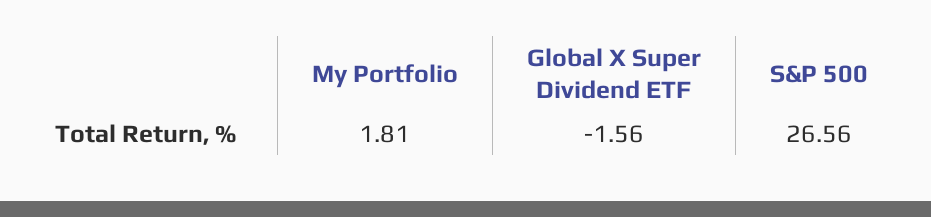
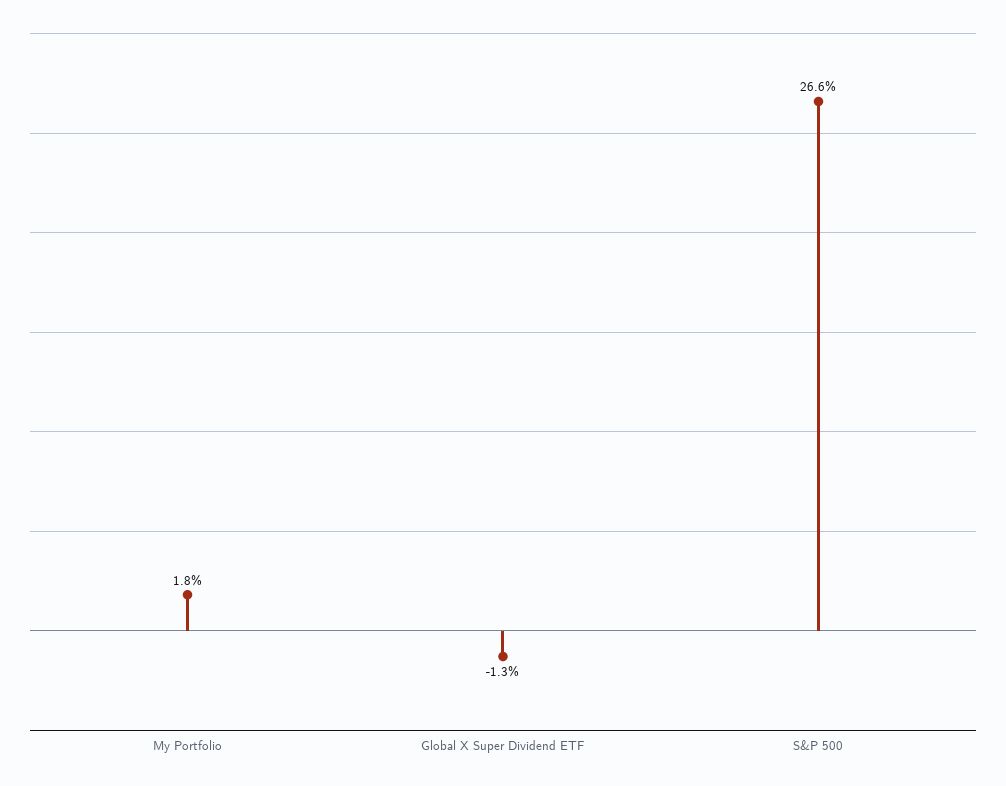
  {
    "My Portfolio": 1.81,
-   "Global X Super Dividend ETF": -1.56,
+   "Global X Super Dividend ETF": -1.3,
    "S&P 500": 26.56
  }

